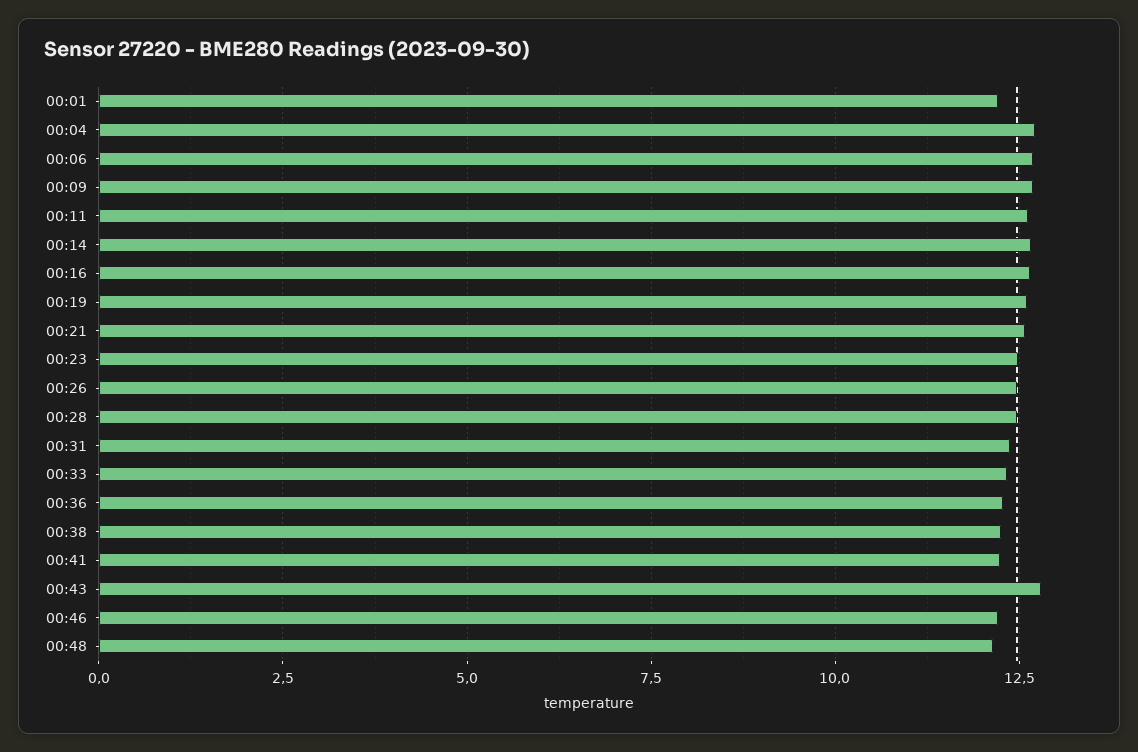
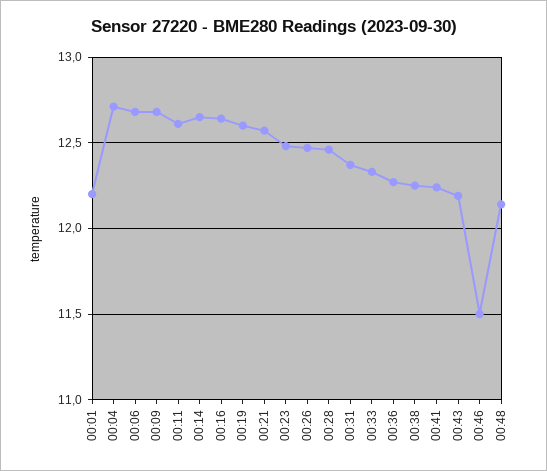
  {
    "00:01": 12.2,
    "00:04": 12.7,
    "00:06": 12.7,
    "00:09": 12.7,
    "00:11": 12.6,
    "00:14": 12.65,
    "00:16": 12.65,
    "00:19": 12.6,
    "00:21": 12.55,
    "00:23": 12.5,
    "00:26": 12.45,
    "00:28": 12.45,
    "00:31": 12.35,
    "00:33": 12.35,
    "00:36": 12.25,
    "00:38": 12.25,
    "00:41": 12.25,
-   "00:43": 12.75,
+   "00:43": 12.2,
-   "00:46": 12.25,
+   "00:46": 11.5,
    "00:48": 12.15
  }

